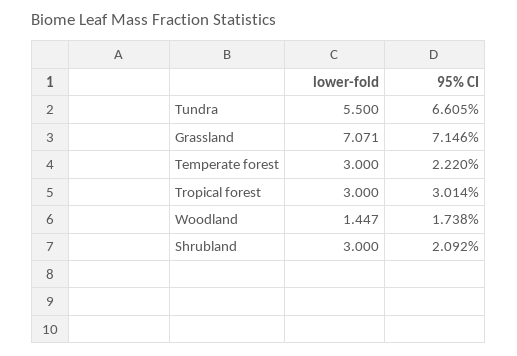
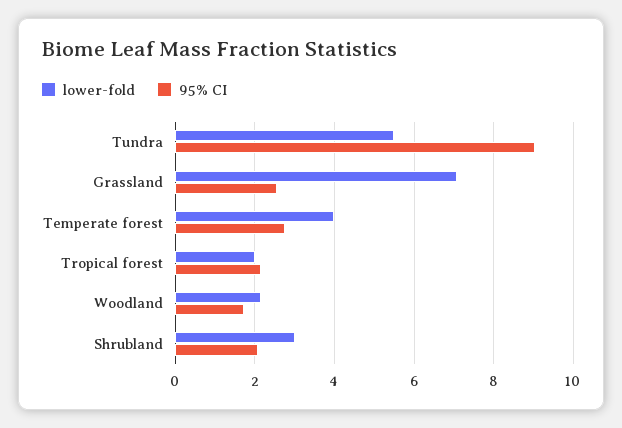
  {
    "lower-fold": {
      "Tundra": 5.5,
      "Grassland": 7.071,
-     "Temperate forest": 3,
+     "Temperate forest": 4,
-     "Tropical forest": 3,
+     "Tropical forest": 2,
-     "Woodland": 1.447,
+     "Woodland": 2.2,
      "Shrubland": 3
    },
    "95% CI": {
-     "Tundra": 6.605,
+     "Tundra": 9,
-     "Grassland": 7.146,
+     "Grassland": 2.6,
-     "Temperate forest": 2.22,
+     "Temperate forest": 2.8,
-     "Tropical forest": 3.014,
+     "Tropical forest": 2.2,
      "Woodland": 1.738,
      "Shrubland": 2.092
    }
  }

